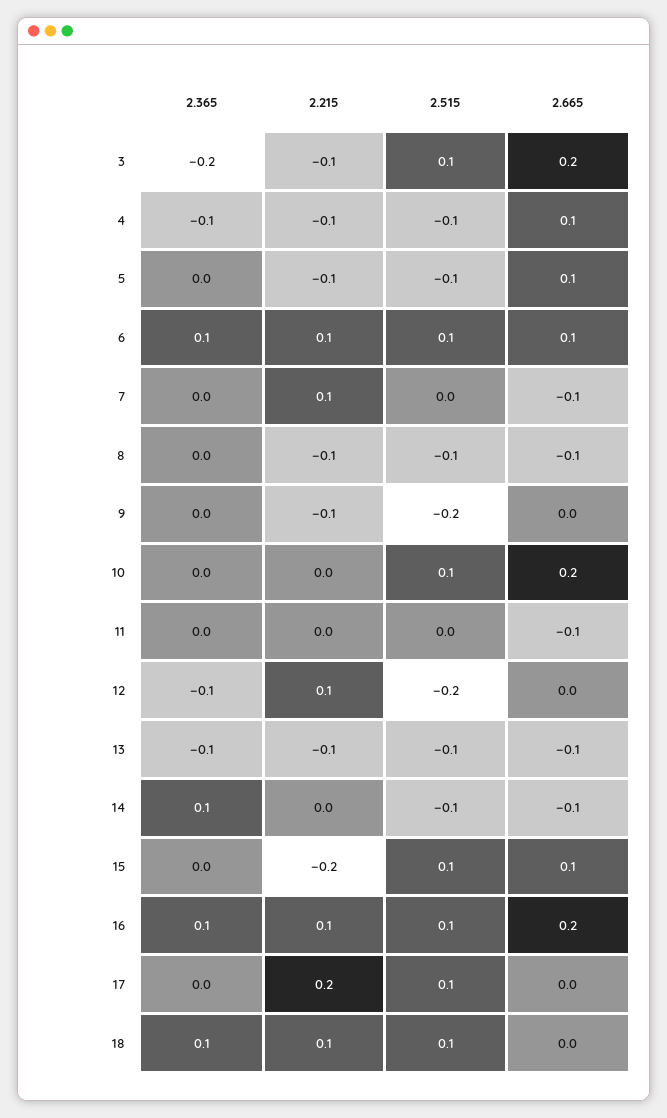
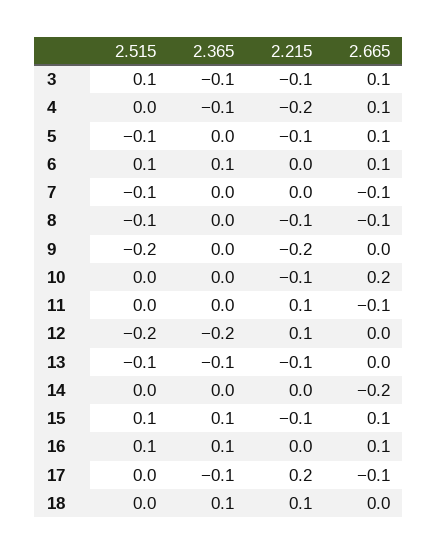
  {
    "2.365": {
-     "3": -0.2,
+     "3": -0.1,
      "4": -0.1,
      "5": 0,
      "6": 0.1,
      "7": 0,
      "8": 0,
      "9": 0,
      "10": 0,
      "11": 0,
-     "12": -0.1,
+     "12": -0.2,
      "13": -0.1,
-     "14": 0.1,
+     "14": 0,
-     "15": 0,
+     "15": 0.1,
      "16": 0.1,
-     "17": 0,
+     "17": -0.1,
      "18": 0.1
    },
    "2.215": {
      "3": -0.1,
-     "4": -0.1,
+     "4": -0.2,
      "5": -0.1,
-     "6": 0.1,
+     "6": 0,
-     "7": 0.1,
+     "7": 0,
      "8": -0.1,
-     "9": -0.1,
+     "9": -0.2,
-     "10": 0,
+     "10": -0.1,
-     "11": 0,
+     "11": 0.1,
      "12": 0.1,
      "13": -0.1,
      "14": 0,
-     "15": -0.2,
+     "15": -0.1,
-     "16": 0.1,
+     "16": 0,
      "17": 0.2,
      "18": 0.1
    },
    "2.515": {
      "3": 0.1,
-     "4": -0.1,
+     "4": 0,
      "5": -0.1,
      "6": 0.1,
-     "7": 0,
+     "7": -0.1,
      "8": -0.1,
      "9": -0.2,
-     "10": 0.1,
+     "10": 0,
      "11": 0,
      "12": -0.2,
      "13": -0.1,
-     "14": -0.1,
+     "14": 0,
      "15": 0.1,
      "16": 0.1,
-     "17": 0.1,
+     "17": 0,
-     "18": 0.1
+     "18": 0
    },
    "2.665": {
-     "3": 0.2,
+     "3": 0.1,
      "4": 0.1,
      "5": 0.1,
      "6": 0.1,
      "7": -0.1,
      "8": -0.1,
      "9": 0,
      "10": 0.2,
      "11": -0.1,
      "12": 0,
-     "13": -0.1,
+     "13": 0,
-     "14": -0.1,
+     "14": -0.2,
      "15": 0.1,
-     "16": 0.2,
+     "16": 0.1,
-     "17": 0,
+     "17": -0.1,
      "18": 0
    }
  }

